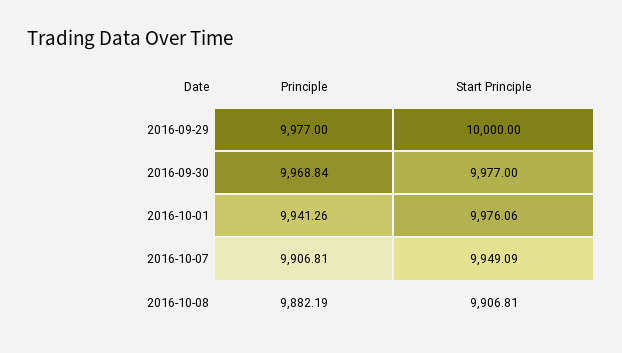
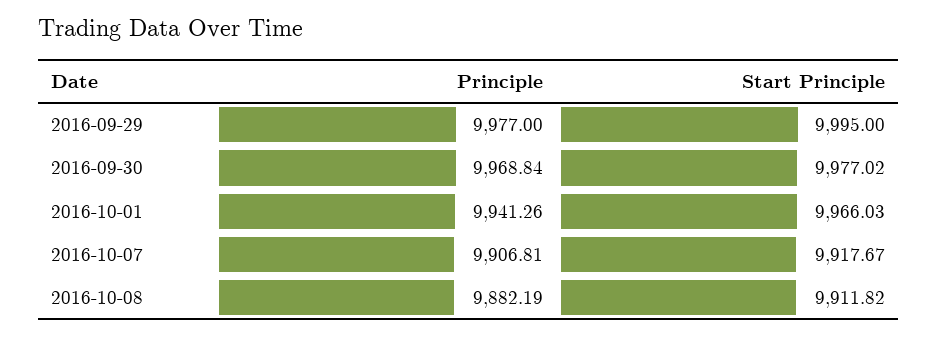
  {
    "Principle": {
      "2016-09-29": 9977,
      "2016-09-30": 9968.84,
      "2016-10-01": 9941.26,
      "2016-10-07": 9906.81,
      "2016-10-08": 9882.19
    },
    "Start Principle": {
-     "2016-09-29": 10000,
+     "2016-09-29": 9995,
-     "2016-09-30": 9977,
+     "2016-09-30": 9977.02,
-     "2016-10-01": 9976.06,
+     "2016-10-01": 9966.03,
-     "2016-10-07": 9949.09,
+     "2016-10-07": 9917.67,
-     "2016-10-08": 9906.81
+     "2016-10-08": 9911.82
    }
  }

